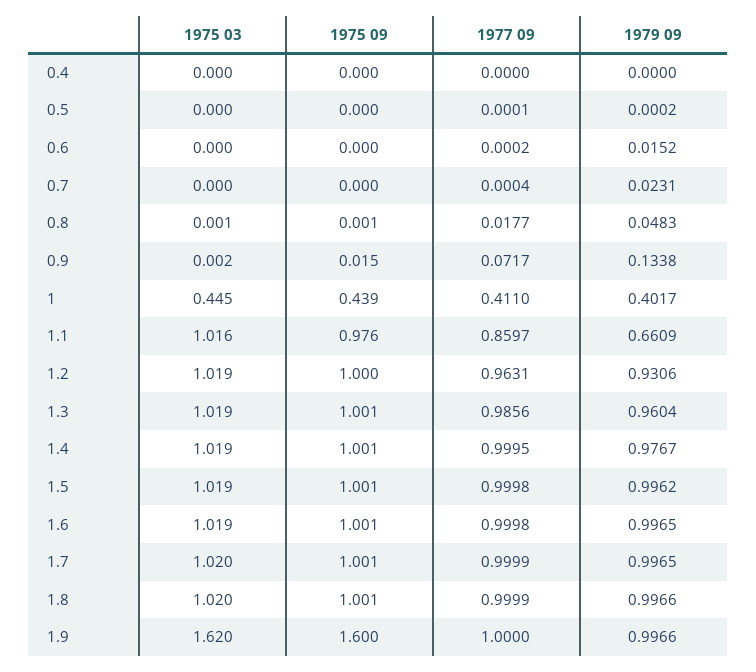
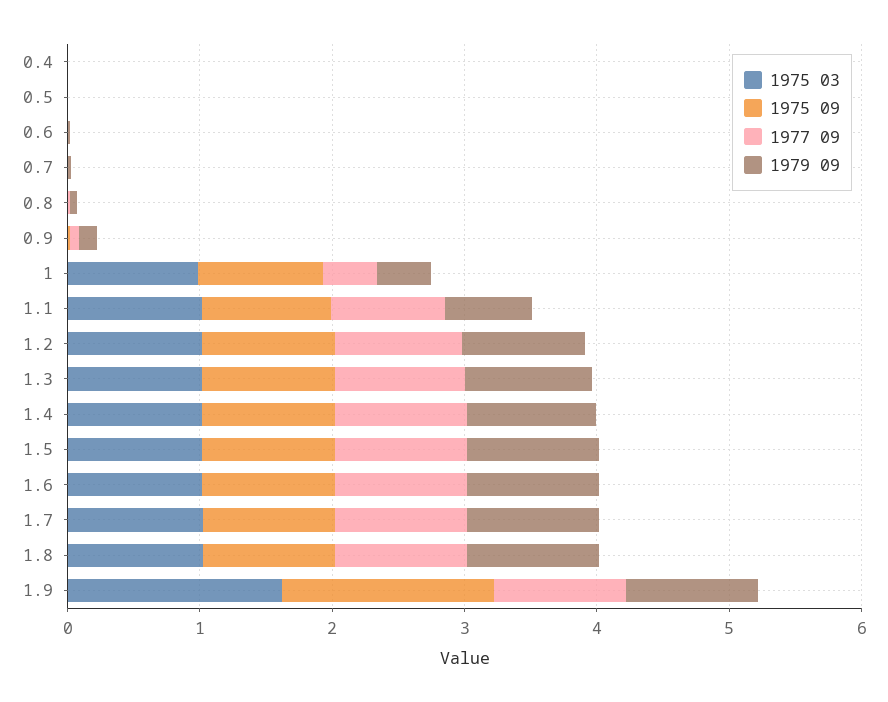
  {
    "1975 03": {
      "0.4": 0,
      "0.5": 0,
      "0.6": 0,
      "0.7": 0,
      "0.8": 0.001,
      "0.9": 0.002,
-     "1": 0.445,
+     "1": 1,
      "1.1": 1.016,
      "1.2": 1.019,
      "1.3": 1.019,
      "1.4": 1.019,
      "1.5": 1.019,
      "1.6": 1.019,
      "1.7": 1.02,
      "1.8": 1.02,
      "1.9": 1.62
    },
    "1975 09": {
      "0.4": 0,
      "0.5": 0,
      "0.6": 0,
      "0.7": 0,
      "0.8": 0.001,
      "0.9": 0.015,
-     "1": 0.439,
+     "1": 1,
      "1.1": 0.976,
      "1.2": 1,
      "1.3": 1.001,
      "1.4": 1.001,
      "1.5": 1.001,
      "1.6": 1.001,
      "1.7": 1.001,
      "1.8": 1.001,
      "1.9": 1.6
    },
    "1977 09": {
      "0.4": 0,
      "0.5": 0.0001,
      "0.6": 0.0002,
      "0.7": 0.0004,
      "0.8": 0.0177,
      "0.9": 0.0717,
      "1": 0.411,
      "1.1": 0.8597,
      "1.2": 0.9631,
      "1.3": 0.9856,
      "1.4": 0.9995,
      "1.5": 0.9998,
      "1.6": 0.9998,
      "1.7": 0.9999,
      "1.8": 0.9999,
      "1.9": 1
    },
    "1979 09": {
      "0.4": 0,
      "0.5": 0.0002,
      "0.6": 0.0152,
      "0.7": 0.0231,
      "0.8": 0.0483,
      "0.9": 0.1338,
      "1": 0.4017,
      "1.1": 0.6609,
      "1.2": 0.9306,
      "1.3": 0.9604,
      "1.4": 0.9767,
      "1.5": 0.9962,
      "1.6": 0.9965,
      "1.7": 0.9965,
      "1.8": 0.9966,
      "1.9": 0.9966
    }
  }

